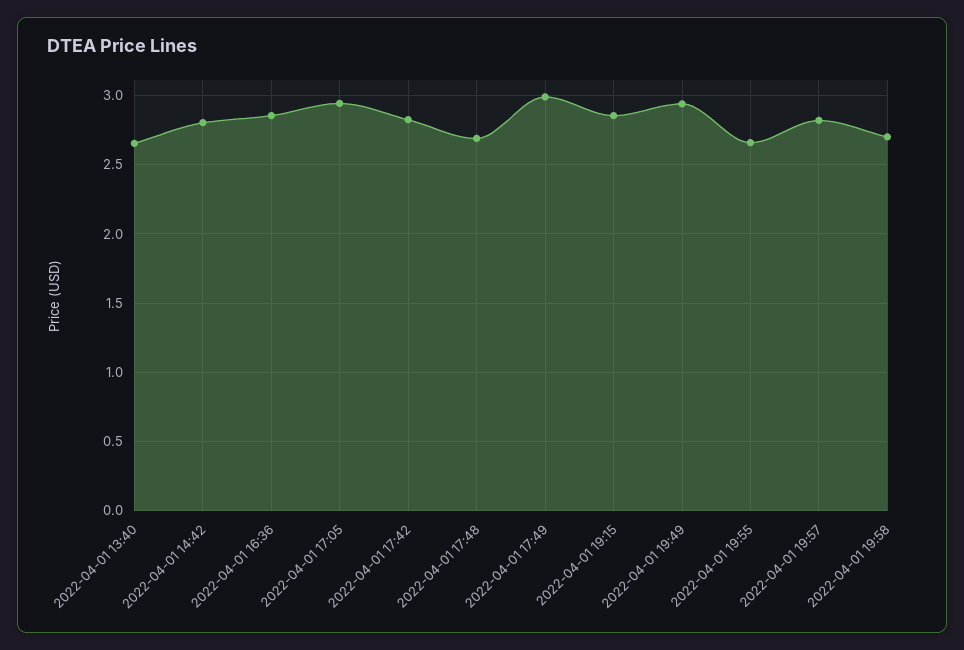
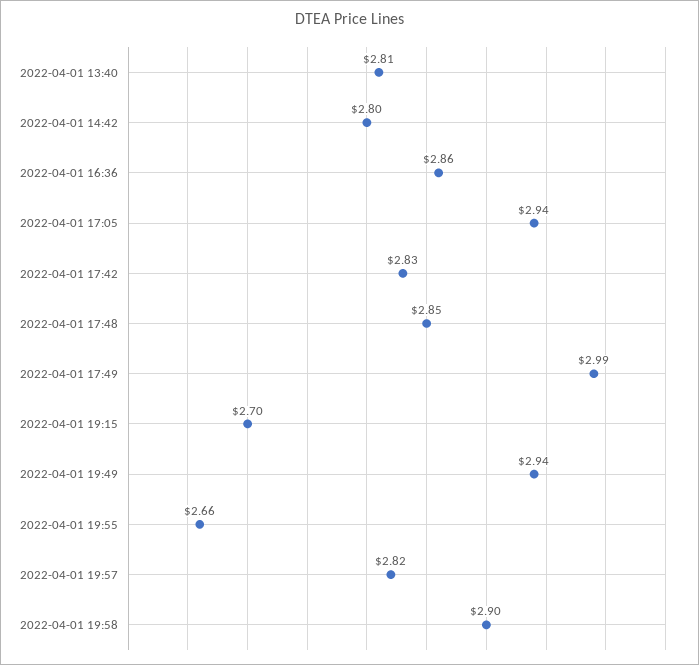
  {
-   "2022-04-01 13:40": 2.65,
+   "2022-04-01 13:40": 2.81,
    "2022-04-01 14:42": 2.8,
    "2022-04-01 16:36": 2.86,
    "2022-04-01 17:05": 2.94,
    "2022-04-01 17:42": 2.83,
-   "2022-04-01 17:48": 2.7,
+   "2022-04-01 17:48": 2.85,
    "2022-04-01 17:49": 2.99,
-   "2022-04-01 19:15": 2.85,
+   "2022-04-01 19:15": 2.7,
    "2022-04-01 19:49": 2.94,
    "2022-04-01 19:55": 2.66,
    "2022-04-01 19:57": 2.82,
-   "2022-04-01 19:58": 2.7
+   "2022-04-01 19:58": 2.9
  }

